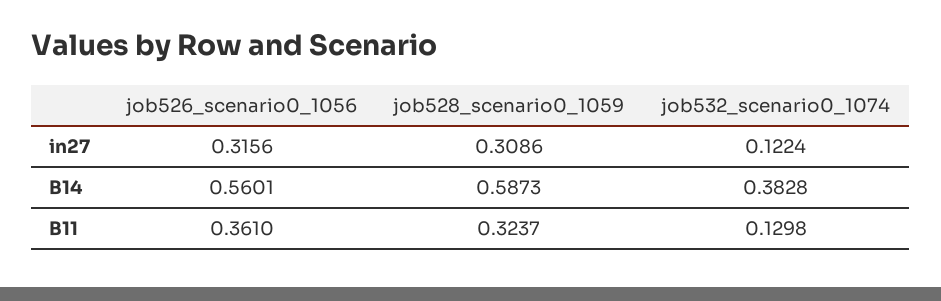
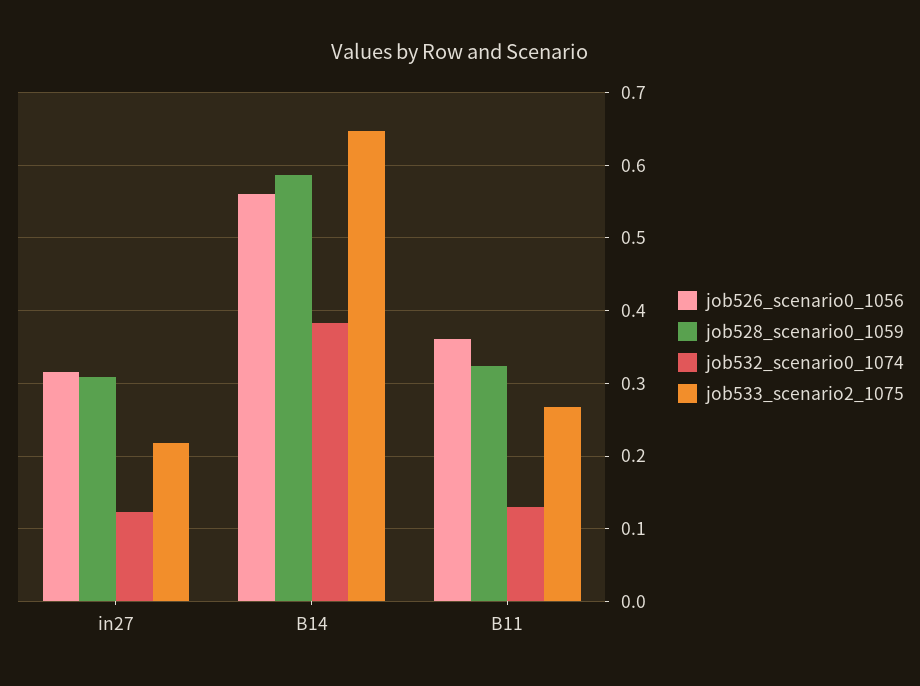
  {
    "job526_scenario0_1056": {
      "in27": 0.3156,
      "B14": 0.5601,
      "B11": 0.361
    },
    "job528_scenario0_1059": {
      "in27": 0.3086,
      "B14": 0.5873,
      "B11": 0.3237
    },
    "job532_scenario0_1074": {
      "in27": 0.1224,
      "B14": 0.3828,
      "B11": 0.1298
-   }
+   },
+   "job533_scenario2_1075": {
+     "in27": 0.22,
+     "B14": 0.65,
+     "B11": 0.27
+   }
  }

